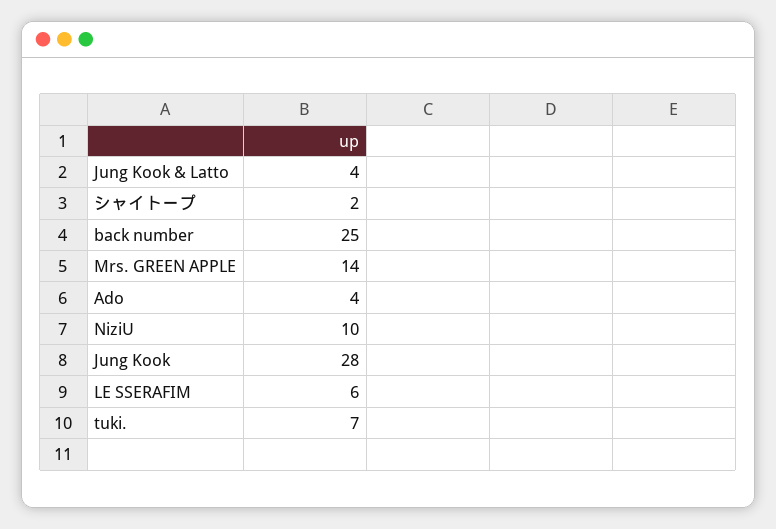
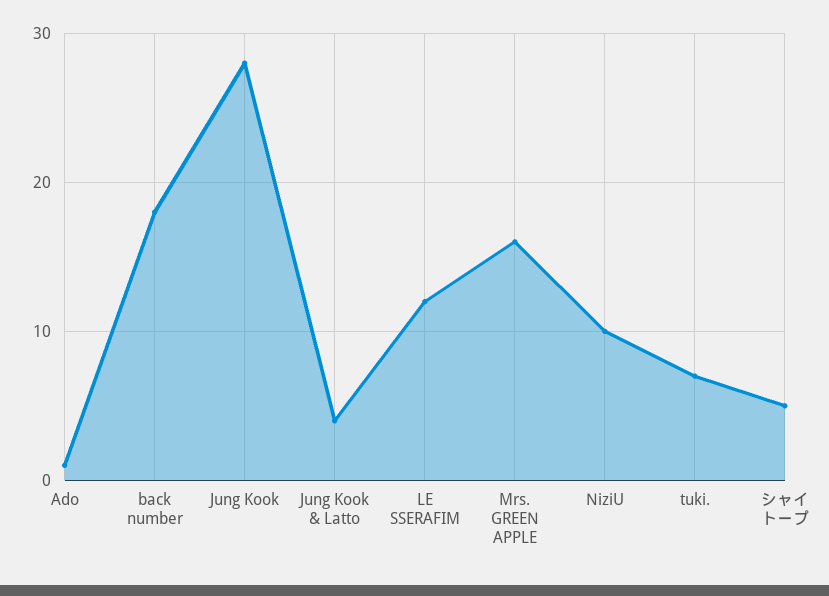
  {
    "Jung Kook & Latto": 4,
-   "シャイトープ": 2,
+   "シャイトープ": 5,
-   "back number": 25,
+   "back number": 18,
-   "Mrs. GREEN APPLE": 14,
+   "Mrs. GREEN APPLE": 16,
-   "Ado": 4,
+   "Ado": 1,
    "NiziU": 10,
    "Jung Kook": 28,
-   "LE SSERAFIM": 6,
+   "LE SSERAFIM": 12,
    "tuki.": 7
  }

